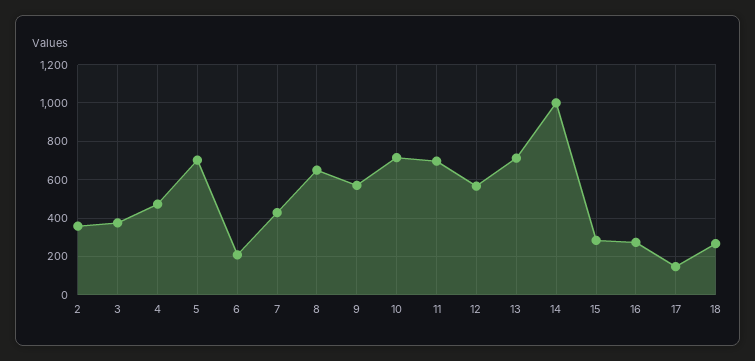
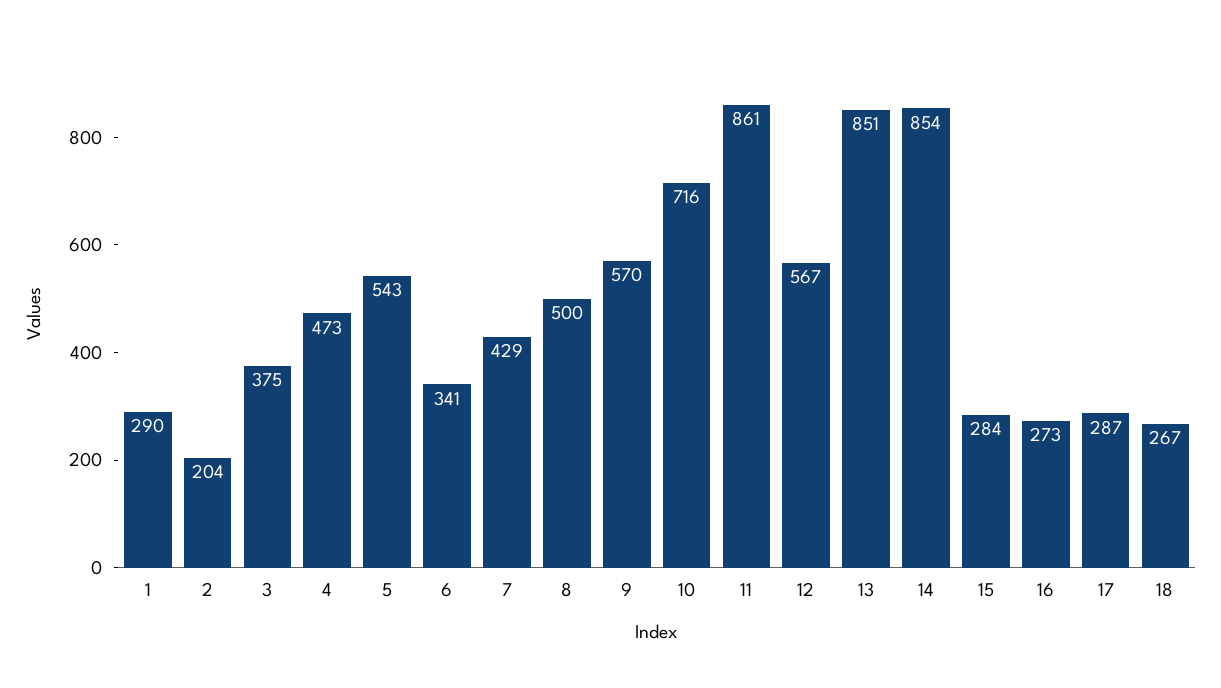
  {
-   "2": 350,
+   "2": 204,
    "3": 375,
    "4": 473,
-   "5": 700,
+   "5": 543,
-   "6": 200,
+   "6": 341,
    "7": 429,
-   "8": 650,
+   "8": 500,
    "9": 570,
    "10": 716,
-   "11": 700,
+   "11": 861,
    "12": 567,
-   "13": 700,
+   "13": 851,
-   "14": 1000,
+   "14": 854,
    "15": 284,
    "16": 273,
-   "17": 150,
+   "17": 287,
-   "18": 267
+   "18": 267,
+   "1": 290
  }

